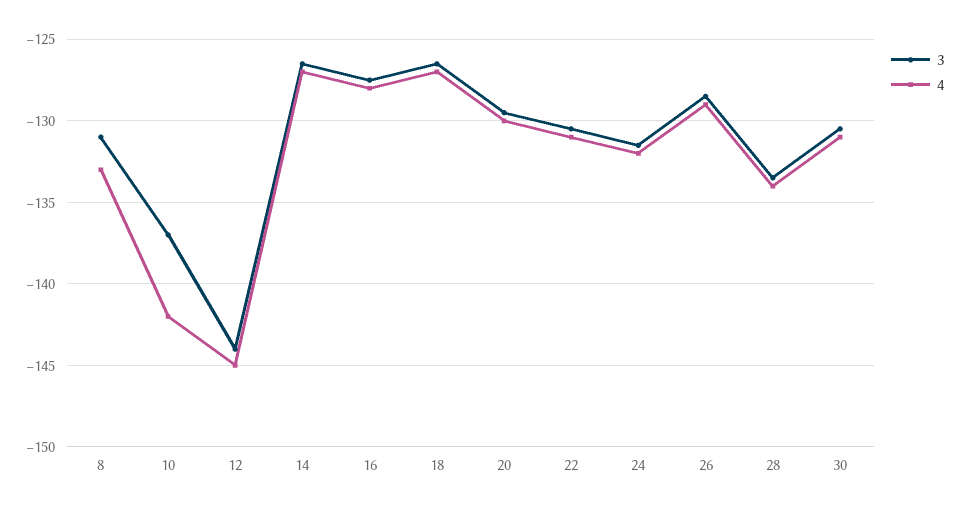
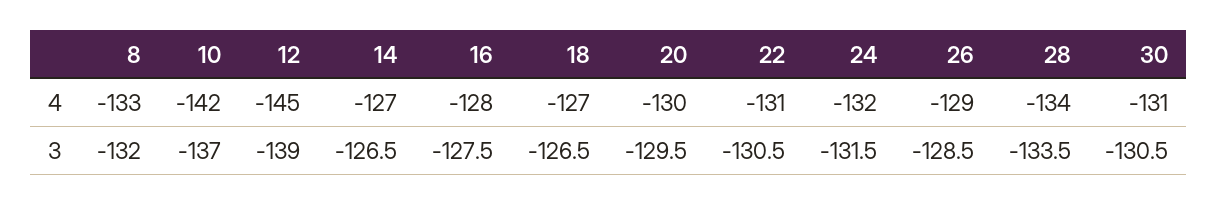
  {
    "3": {
-     "8": -131,
+     "8": -132,
      "10": -137,
-     "12": -144,
+     "12": -139,
      "14": -126.5,
      "16": -127.5,
      "18": -126.5,
      "20": -129.5,
      "22": -130.5,
      "24": -131.5,
      "26": -128.5,
      "28": -133.5,
      "30": -130.5
    },
    "4": {
      "8": -133,
      "10": -142,
      "12": -145,
      "14": -127,
      "16": -128,
      "18": -127,
      "20": -130,
      "22": -131,
      "24": -132,
      "26": -129,
      "28": -134,
      "30": -131
    }
  }

